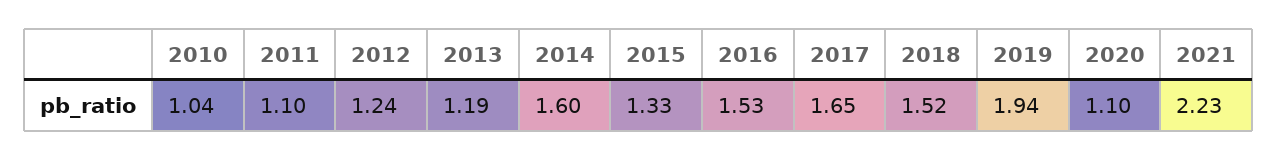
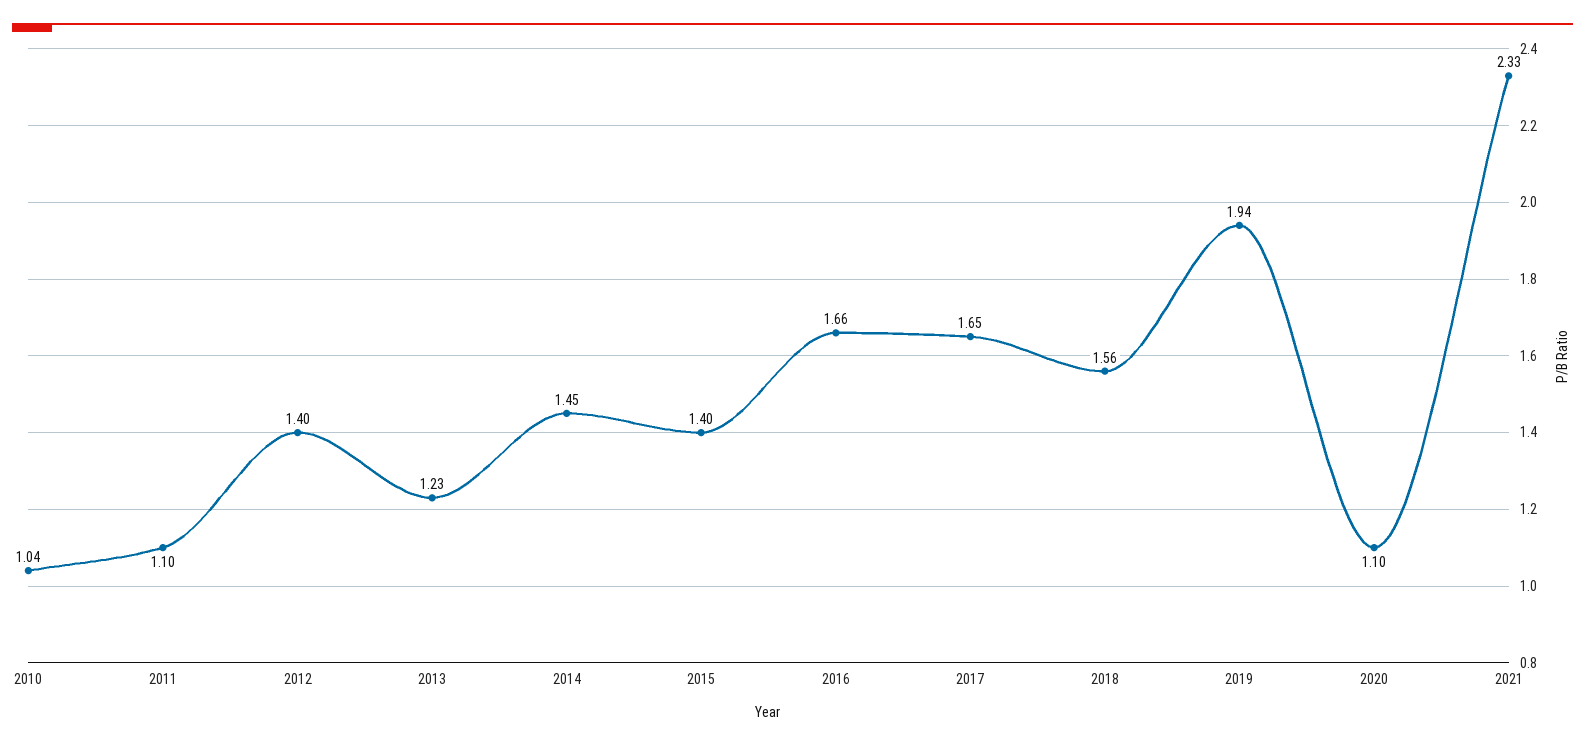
  {
    "2010": 1.04,
    "2011": 1.1,
-   "2012": 1.24,
+   "2012": 1.4,
-   "2013": 1.19,
+   "2013": 1.23,
-   "2014": 1.6,
+   "2014": 1.45,
-   "2015": 1.33,
+   "2015": 1.4,
-   "2016": 1.53,
+   "2016": 1.66,
    "2017": 1.65,
-   "2018": 1.52,
+   "2018": 1.56,
    "2019": 1.94,
    "2020": 1.1,
-   "2021": 2.23
+   "2021": 2.33
  }

